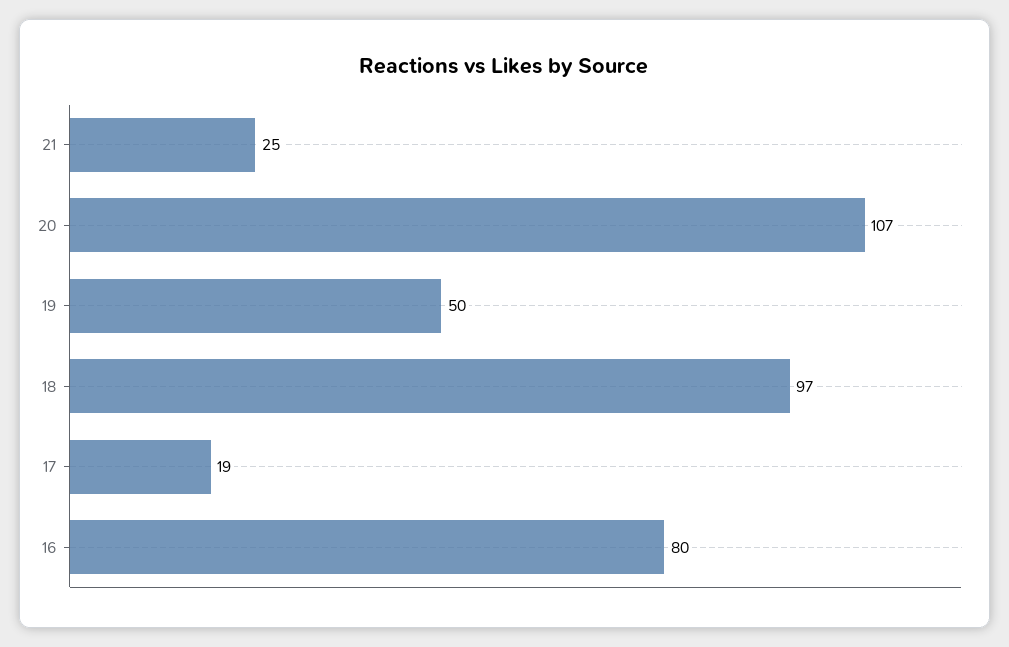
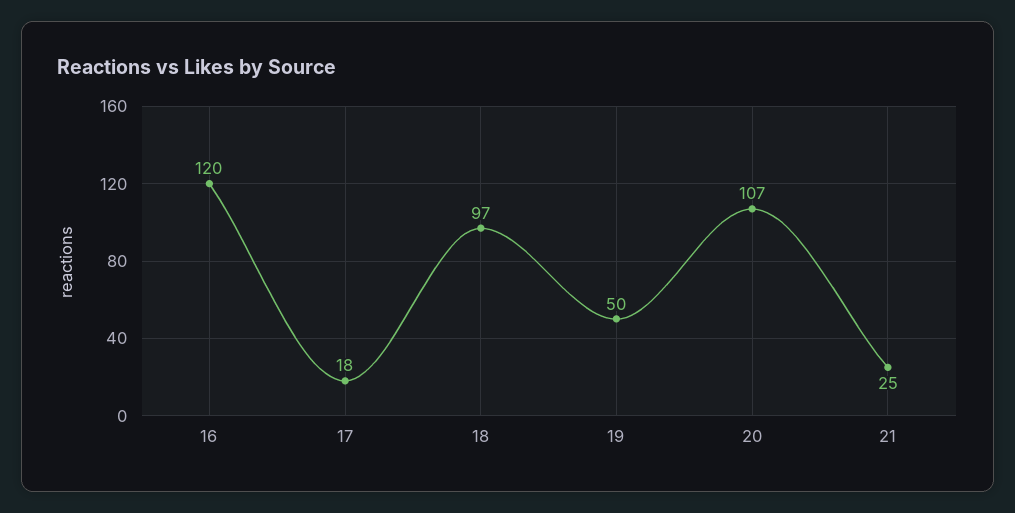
  {
    "21": 25,
    "20": 107,
    "19": 50,
    "18": 97,
-   "17": 19,
+   "17": 18,
-   "16": 80
+   "16": 120
  }

